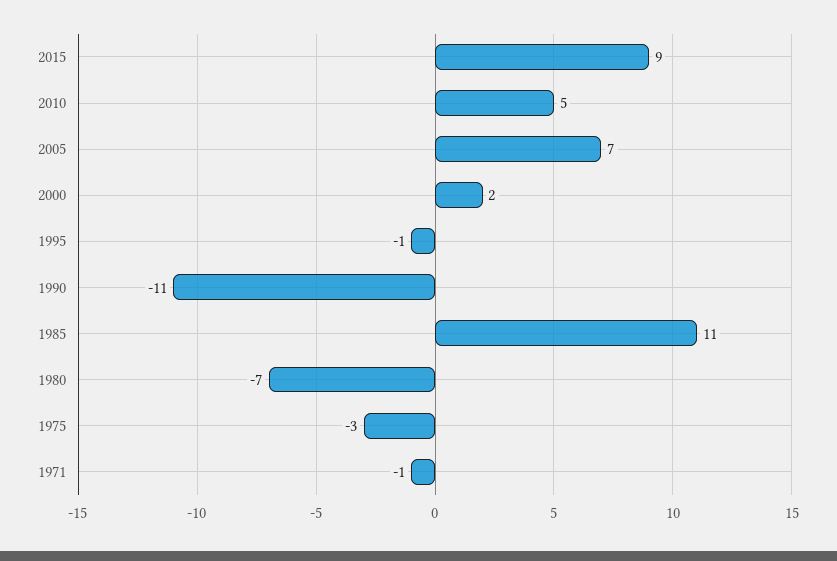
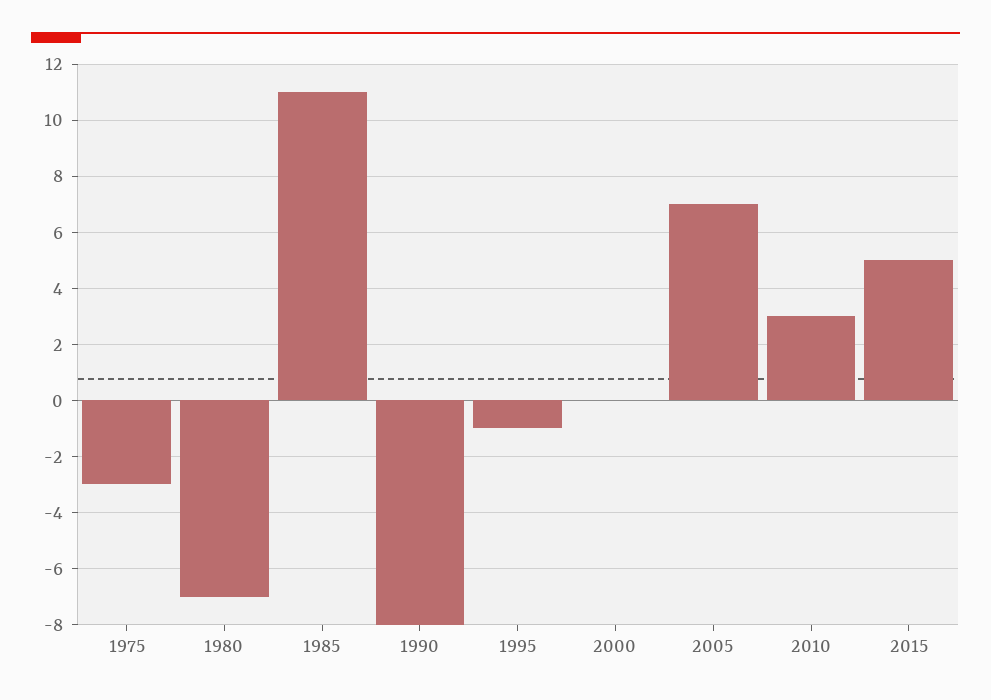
  {
-   "2015": 9,
+   "2015": 5,
-   "2010": 5,
+   "2010": 3,
    "2005": 7,
-   "2000": 2,
+   "2000": 0,
    "1995": -1,
-   "1990": -11,
+   "1990": -8,
    "1985": 11,
    "1980": -7,
-   "1975": -3,
+   "1975": -3
-   "1971": -1
  }

